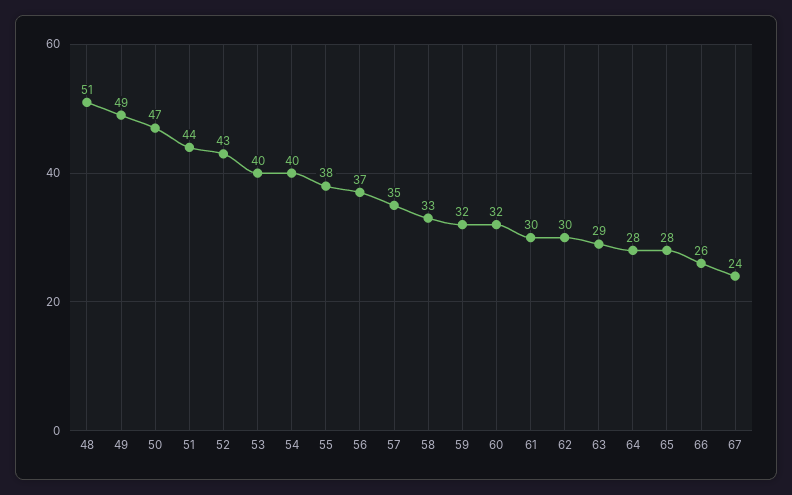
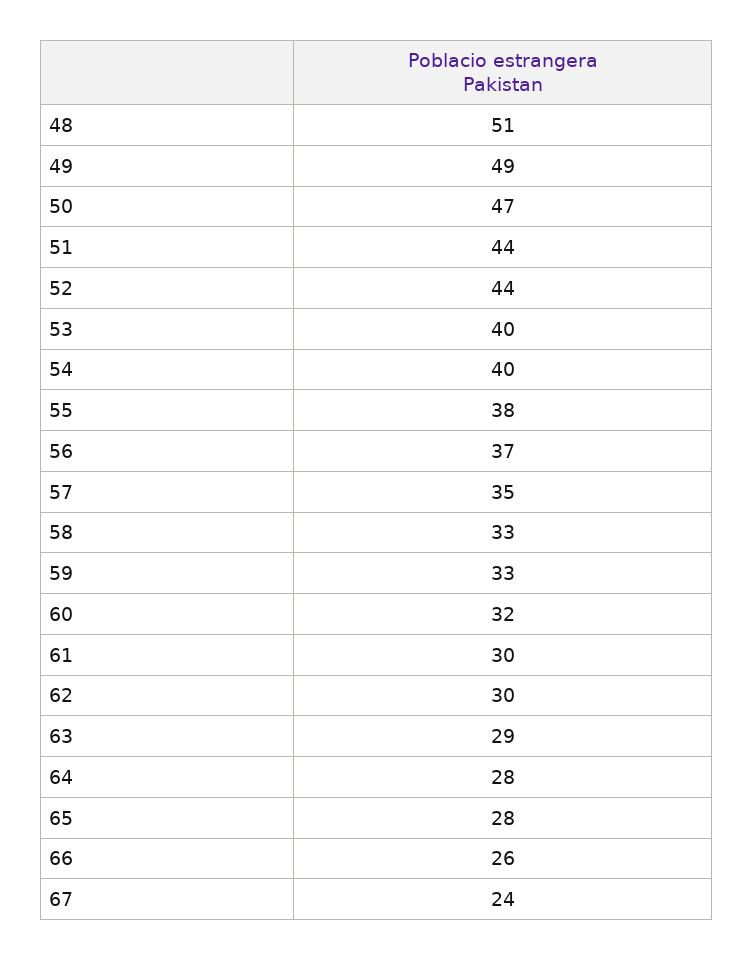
  {
    "48": 51,
    "49": 49,
    "50": 47,
    "51": 44,
-   "52": 43,
+   "52": 44,
    "53": 40,
    "54": 40,
    "55": 38,
    "56": 37,
    "57": 35,
    "58": 33,
-   "59": 32,
+   "59": 33,
    "60": 32,
    "61": 30,
    "62": 30,
    "63": 29,
    "64": 28,
    "65": 28,
    "66": 26,
    "67": 24
  }

